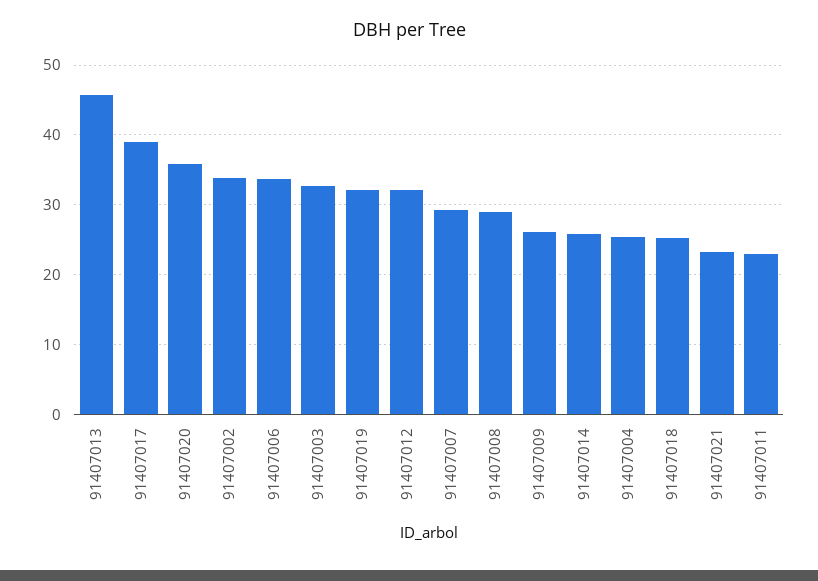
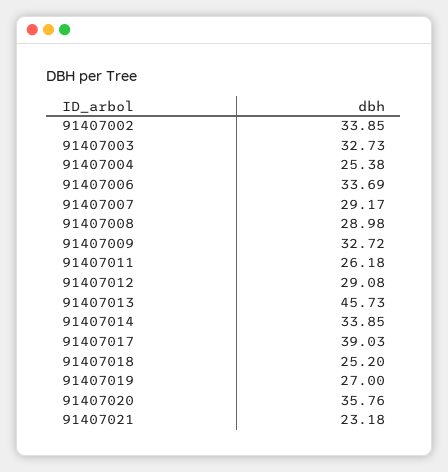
  {
    "91407013": 45.73,
    "91407017": 39.03,
    "91407020": 35.76,
    "91407002": 33.85,
    "91407006": 33.69,
    "91407003": 32.73,
-   "91407019": 32,
+   "91407019": 27,
-   "91407012": 32,
+   "91407012": 29.08,
    "91407007": 29.17,
    "91407008": 28.98,
-   "91407009": 26,
+   "91407009": 32.72,
-   "91407014": 26,
+   "91407014": 33.85,
    "91407004": 25.38,
    "91407018": 25.2,
    "91407021": 23.18,
-   "91407011": 23
+   "91407011": 26.18
  }

